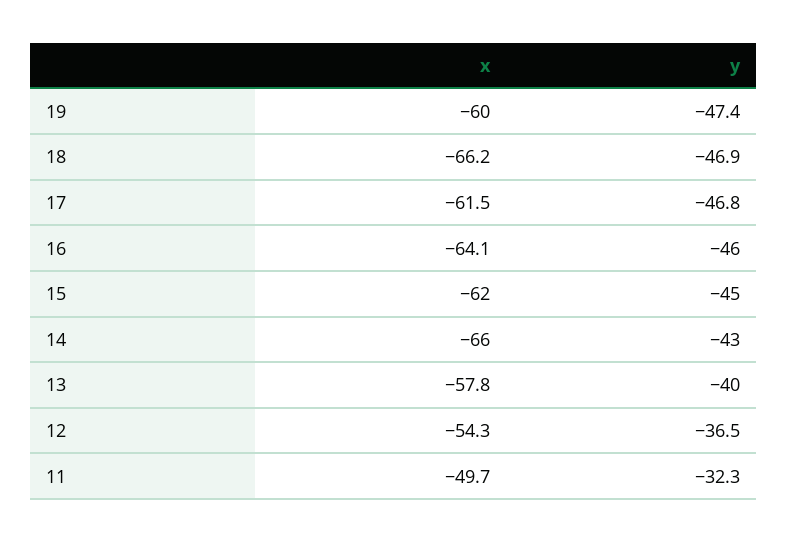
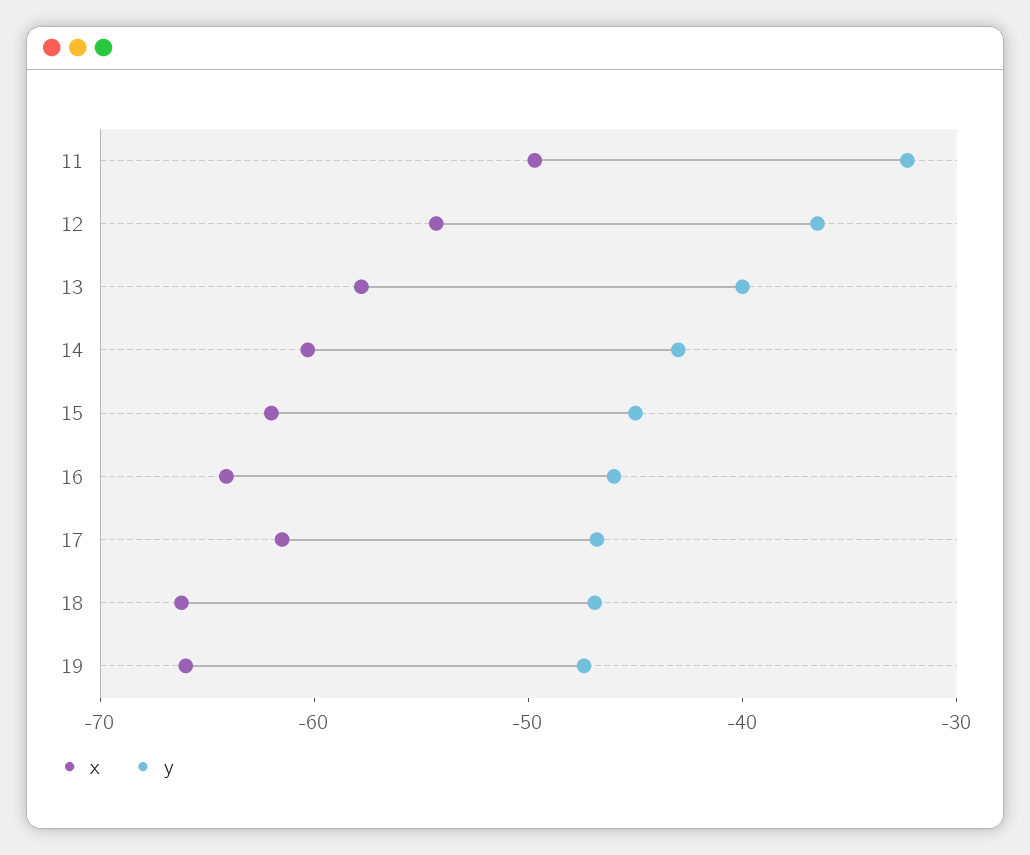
  {
    "x": {
-     "19": -60,
+     "19": -66,
      "18": -66.2,
      "17": -61.5,
      "16": -64.1,
      "15": -62,
-     "14": -66,
+     "14": -60,
      "13": -57.8,
      "12": -54.3,
      "11": -49.7
    },
    "y": {
      "19": -47.4,
      "18": -46.9,
      "17": -46.8,
      "16": -46,
      "15": -45,
      "14": -43,
      "13": -40,
      "12": -36.5,
      "11": -32.3
    }
  }

